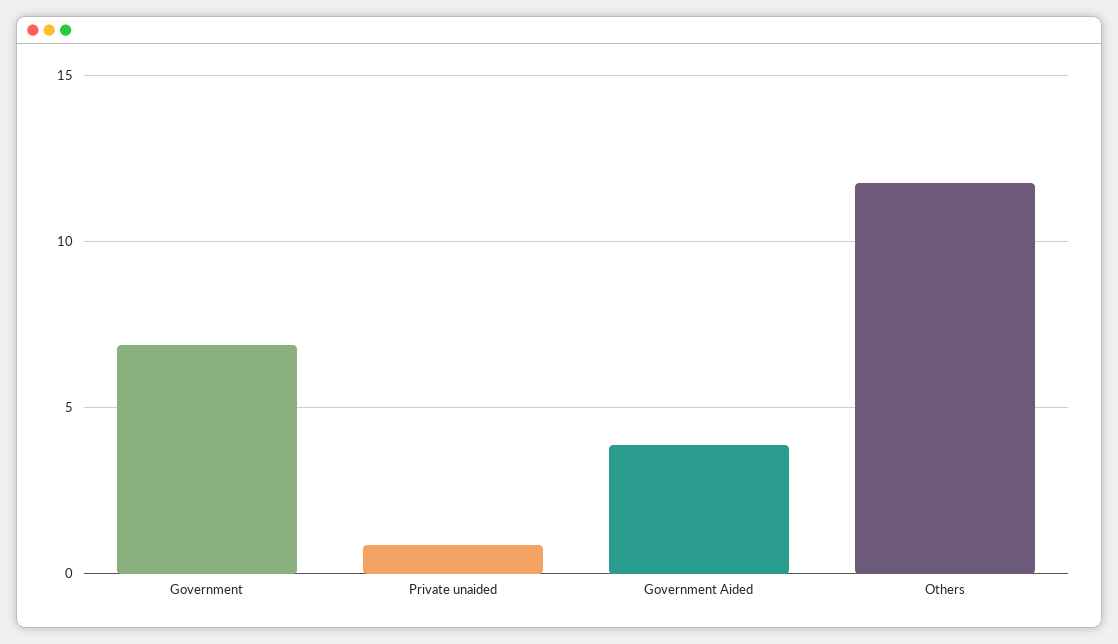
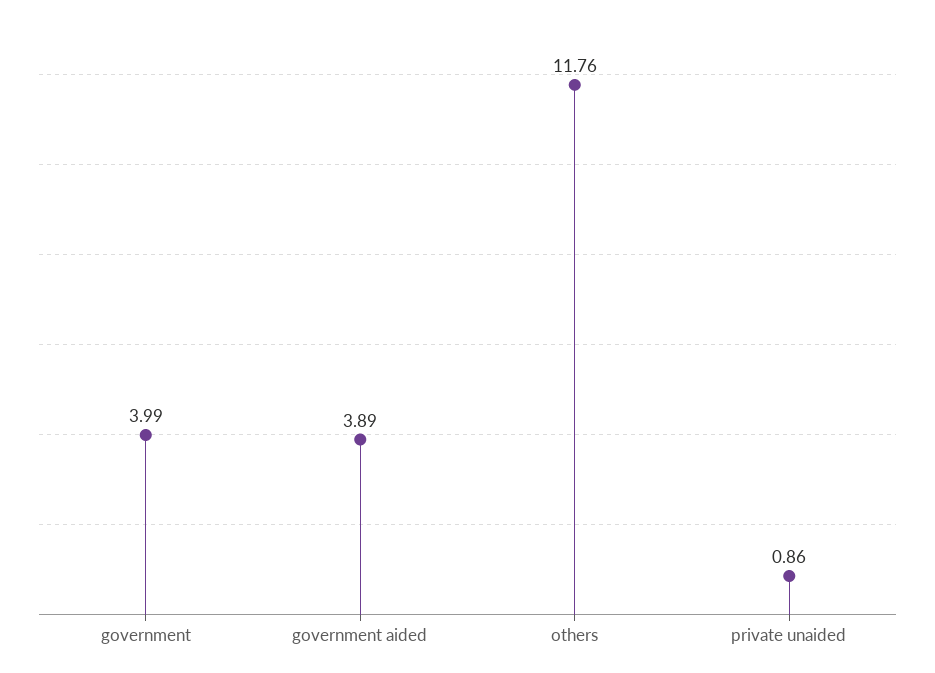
  {
-   "Government": 7,
+   "Government": 3.99,
    "Private unaided": 0.86,
    "Government Aided": 3.89,
    "Others": 11.76
  }

